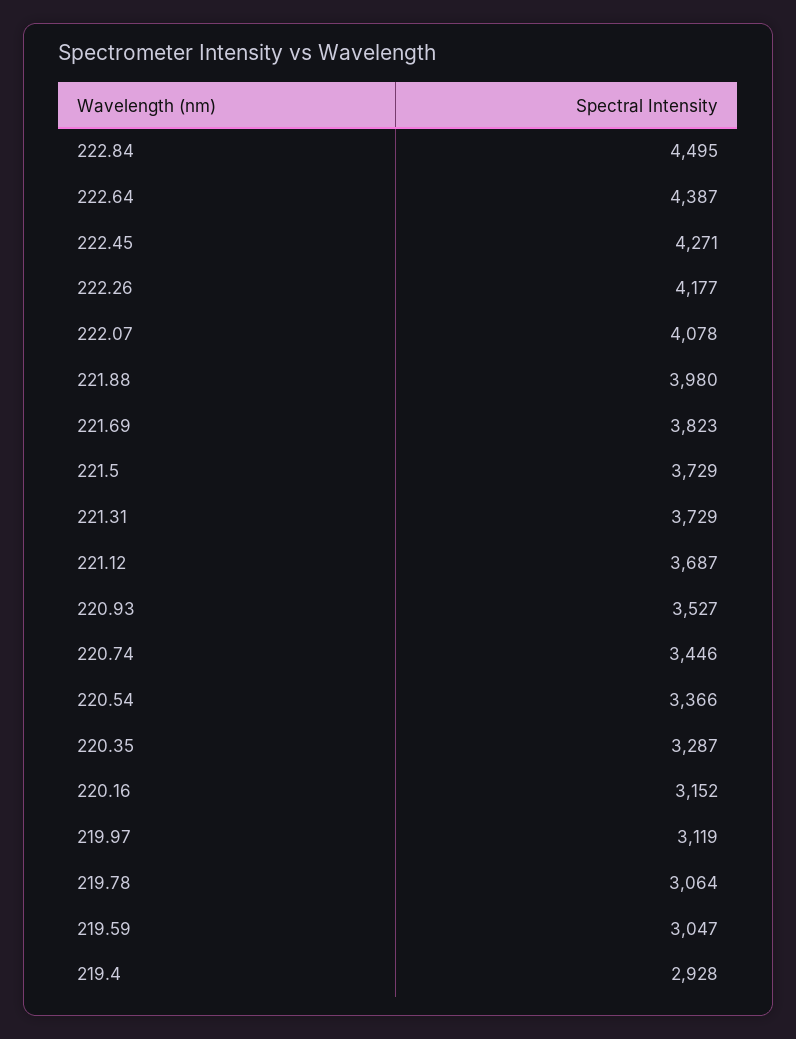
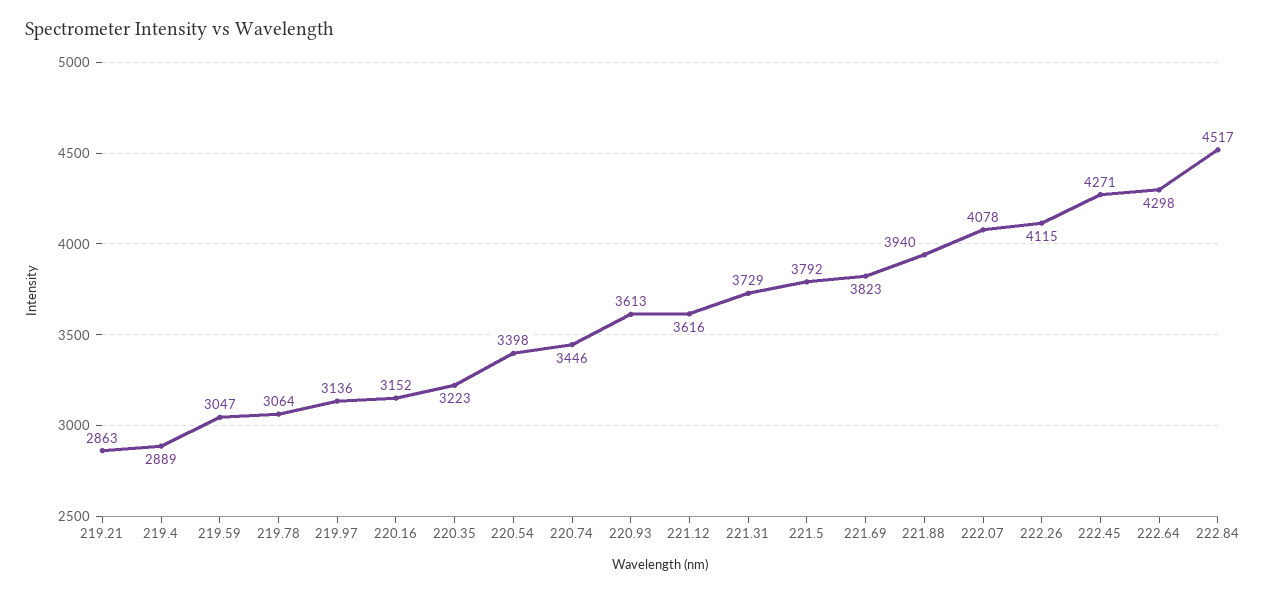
  {
-   "222.84": 4495,
+   "222.84": 4517,
-   "222.64": 4387,
+   "222.64": 4298,
    "222.45": 4271,
-   "222.26": 4177,
+   "222.26": 4115,
    "222.07": 4078,
-   "221.88": 3980,
+   "221.88": 3940,
    "221.69": 3823,
-   "221.5": 3729,
+   "221.5": 3792,
    "221.31": 3729,
-   "221.12": 3687,
+   "221.12": 3616,
-   "220.93": 3527,
+   "220.93": 3613,
    "220.74": 3446,
-   "220.54": 3366,
+   "220.54": 3398,
-   "220.35": 3287,
+   "220.35": 3223,
    "220.16": 3152,
-   "219.97": 3119,
+   "219.97": 3136,
    "219.78": 3064,
    "219.59": 3047,
-   "219.4": 2928
+   "219.4": 2889,
+   "219.21": 2863
  }

